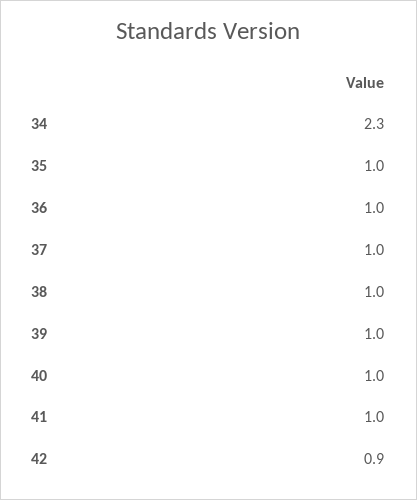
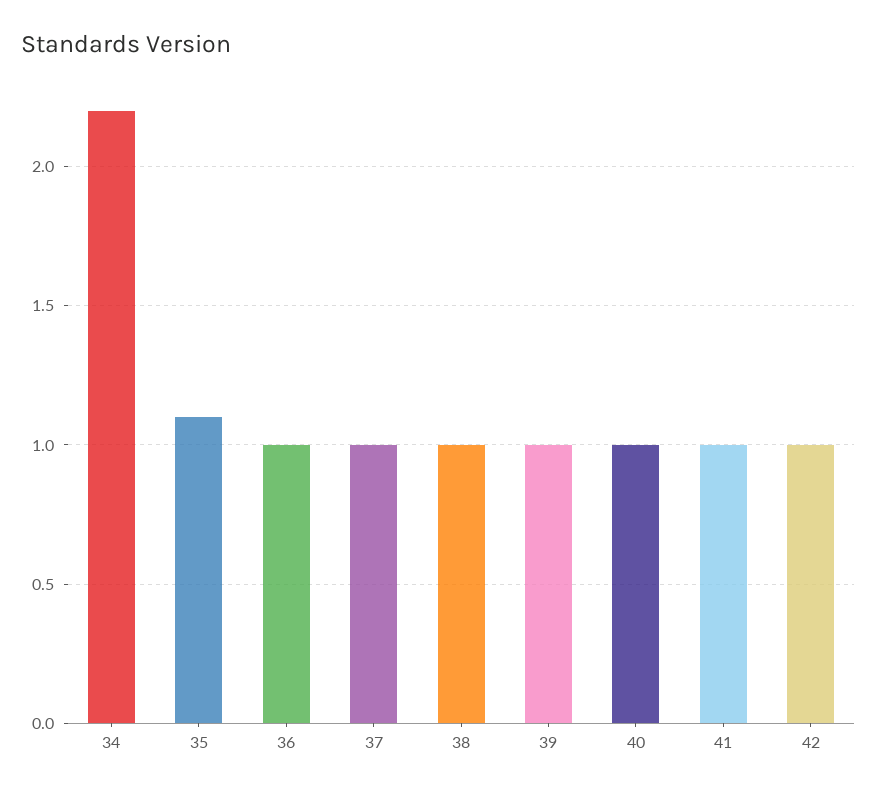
  {
-   "34": 2.3,
+   "34": 2.2,
-   "35": 1,
+   "35": 1.1,
    "36": 1,
    "37": 1,
    "38": 1,
    "39": 1,
    "40": 1,
    "41": 1,
-   "42": 0.9
+   "42": 1
  }

